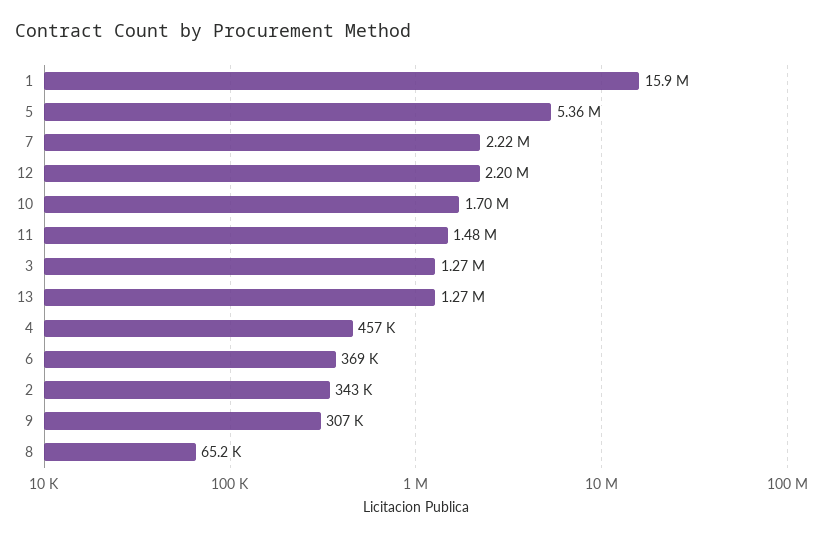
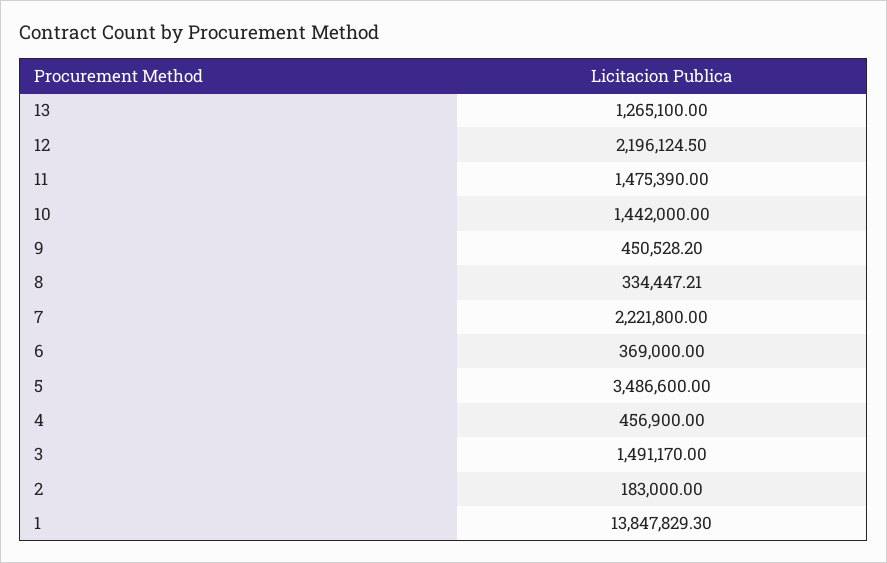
  {
-   "1": 15900000,
+   "1": 13847829.3,
-   "5": 5360000,
+   "5": 3486600,
    "7": 2221800,
    "12": 2196124.5,
-   "10": 1700000,
+   "10": 1442000,
    "11": 1475390,
-   "3": 1270000,
+   "3": 1491170,
    "13": 1265100,
    "4": 456900,
    "6": 369000,
-   "2": 343000,
+   "2": 183000,
-   "9": 307000,
+   "9": 450528.2,
-   "8": 65200
+   "8": 334447.21
  }

